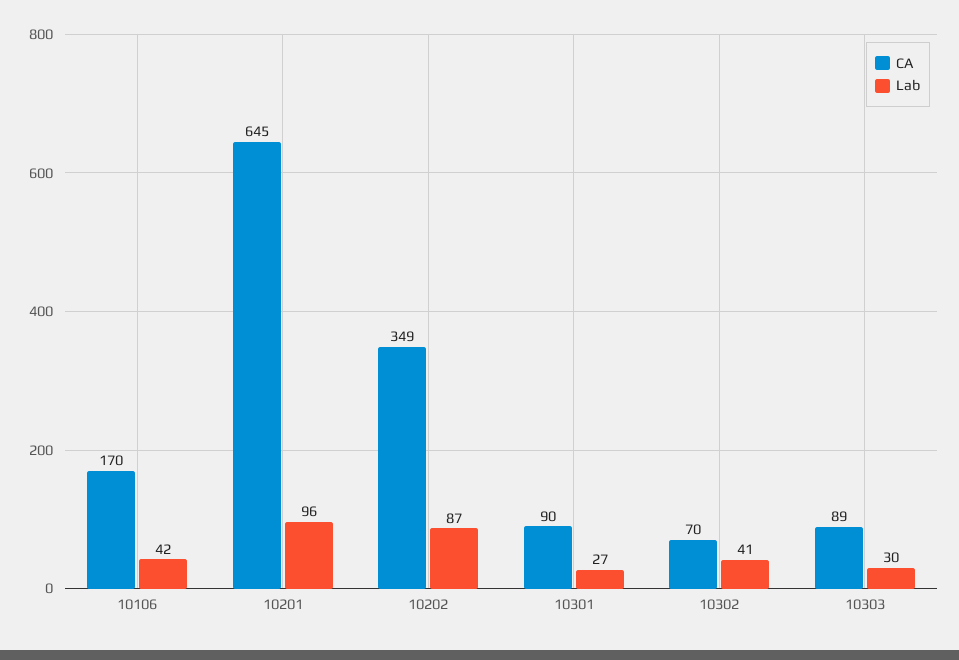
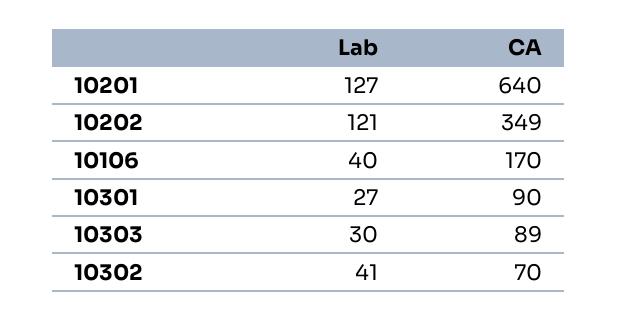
  {
    "CA": {
      "10106": 170,
-     "10201": 645,
+     "10201": 640,
      "10202": 349,
      "10301": 90,
      "10302": 70,
      "10303": 89
    },
    "Lab": {
-     "10106": 42,
+     "10106": 40,
-     "10201": 96,
+     "10201": 127,
-     "10202": 87,
+     "10202": 121,
      "10301": 27,
      "10302": 41,
      "10303": 30
    }
  }

